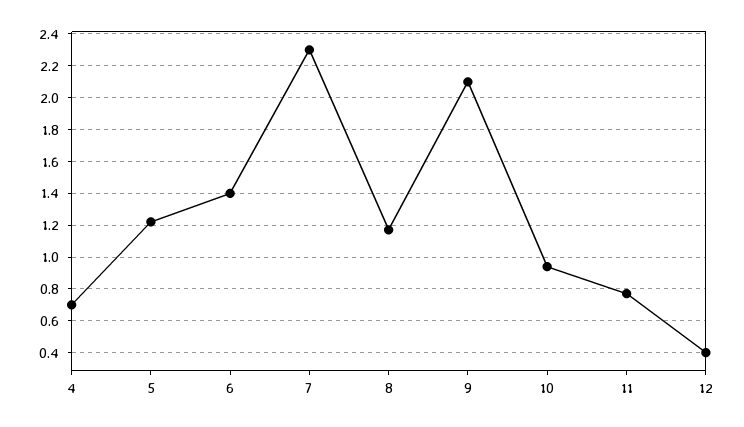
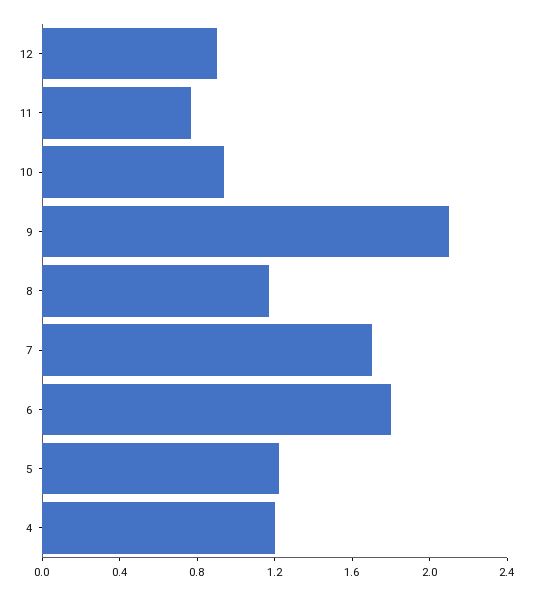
  {
-   "4": 0.7,
+   "4": 1.2,
    "5": 1.2,
-   "6": 1.4,
+   "6": 1.8,
-   "7": 2.3,
+   "7": 1.7,
    "8": 1.15,
    "9": 2.1,
    "10": 0.95,
    "11": 0.75,
-   "12": 0.4
+   "12": 0.9
  }

